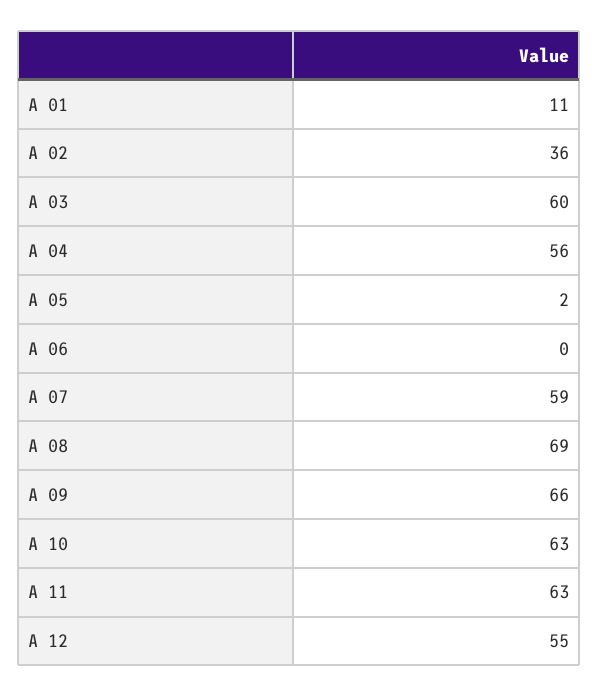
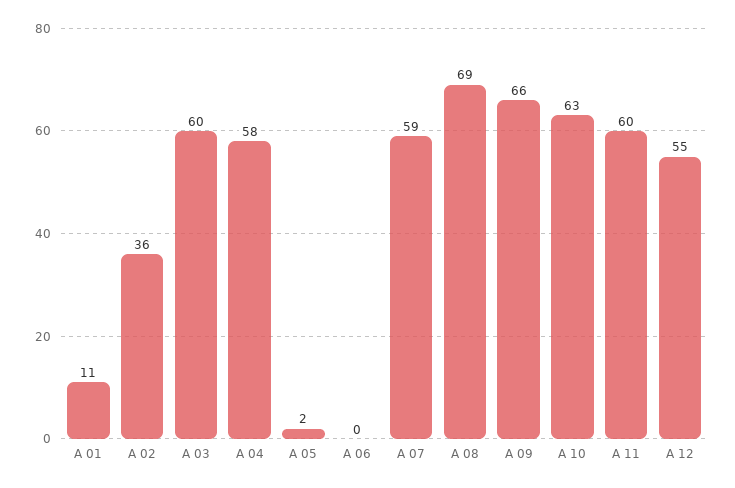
  {
    "A 01": 11,
    "A 02": 36,
    "A 03": 60,
-   "A 04": 56,
+   "A 04": 58,
    "A 05": 2,
    "A 06": 0,
    "A 07": 59,
    "A 08": 69,
    "A 09": 66,
    "A 10": 63,
-   "A 11": 63,
+   "A 11": 60,
    "A 12": 55
  }

